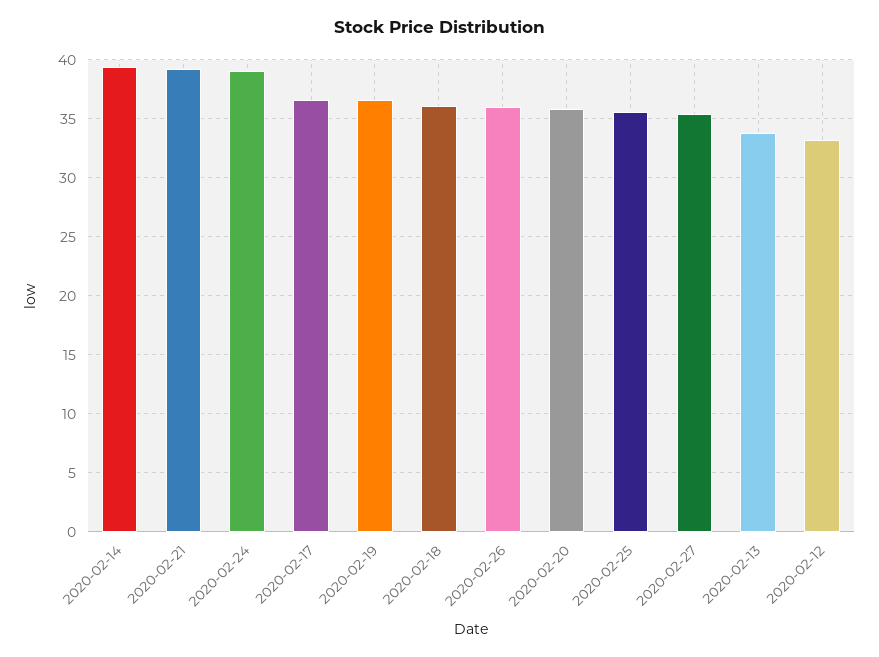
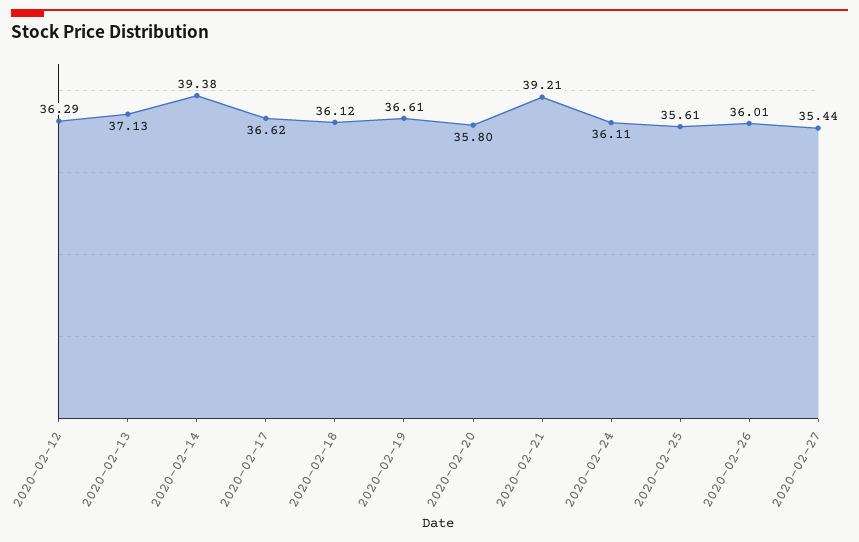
  {
    "2020-02-14": 39.38,
    "2020-02-21": 39.21,
-   "2020-02-24": 39,
+   "2020-02-24": 36.11,
    "2020-02-17": 36.62,
    "2020-02-19": 36.61,
    "2020-02-18": 36.12,
    "2020-02-26": 36.01,
    "2020-02-20": 35.8,
    "2020-02-25": 35.61,
    "2020-02-27": 35.44,
-   "2020-02-13": 34,
+   "2020-02-13": 37.13,
-   "2020-02-12": 33
+   "2020-02-12": 36.29
  }

